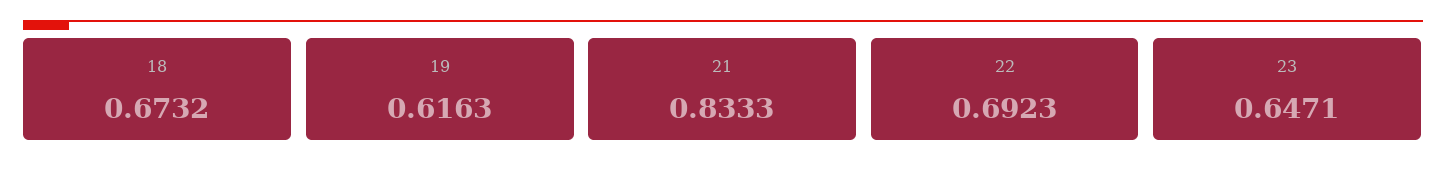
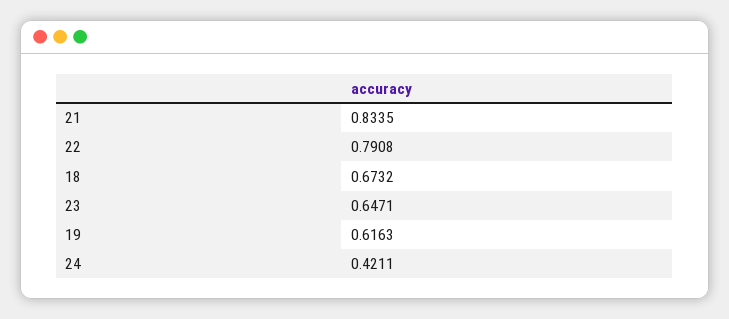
  {
    "18": 0.6732,
    "19": 0.6163,
-   "21": 0.8333,
+   "21": 0.8335,
-   "22": 0.6923,
+   "22": 0.7908,
-   "23": 0.6471
+   "23": 0.6471,
+   "24": 0.4211
  }

